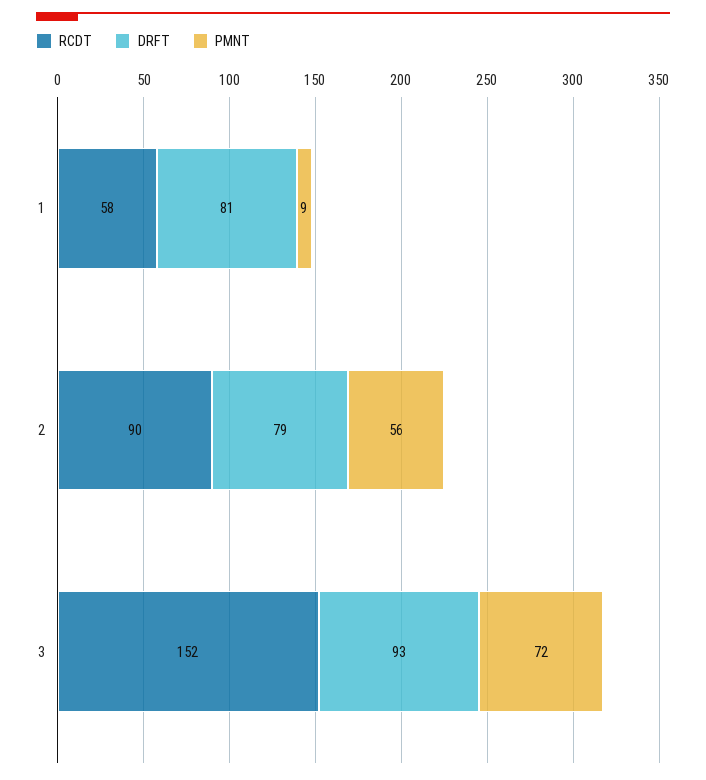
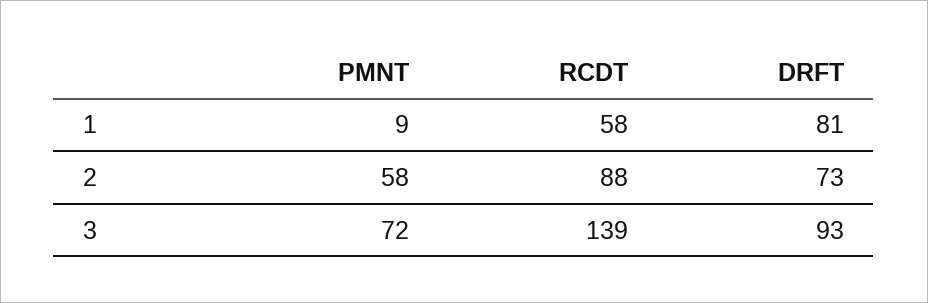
  {
    "RCDT": {
      "1": 58,
-     "2": 90,
+     "2": 88,
-     "3": 152
+     "3": 139
    },
    "DRFT": {
      "1": 81,
-     "2": 79,
+     "2": 73,
      "3": 93
    },
    "PMNT": {
      "1": 9,
-     "2": 56,
+     "2": 58,
      "3": 72
    }
  }

